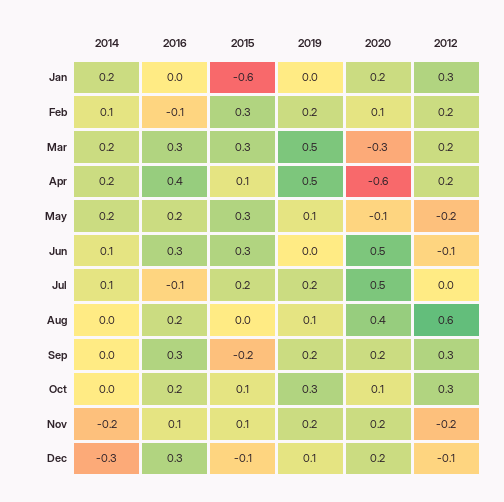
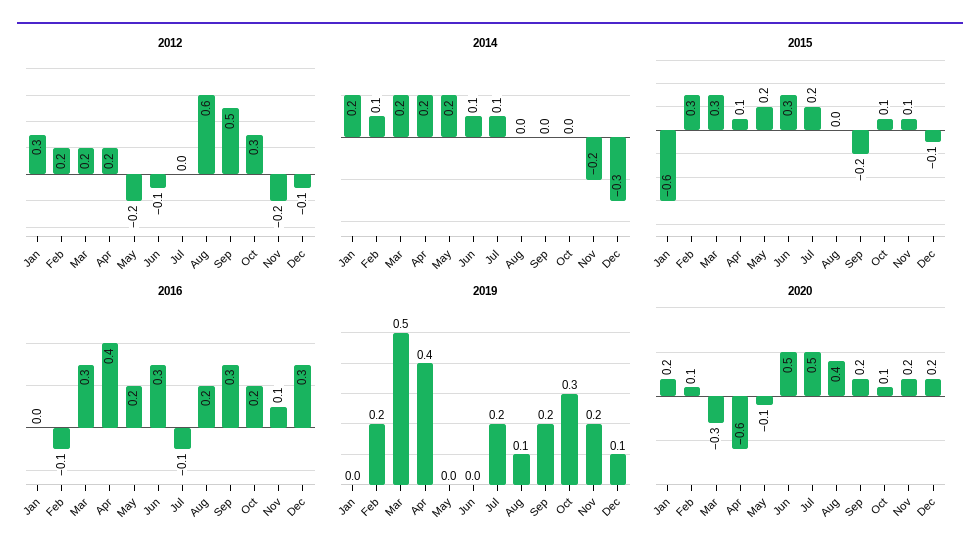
  {
    "2014": {
      "Jan": 0.2,
      "Feb": 0.1,
      "Mar": 0.2,
      "Apr": 0.2,
      "May": 0.2,
      "Jun": 0.1,
      "Jul": 0.1,
      "Aug": 0,
      "Sep": 0,
      "Oct": 0,
      "Nov": -0.2,
      "Dec": -0.3
    },
    "2016": {
      "Jan": 0,
      "Feb": -0.1,
      "Mar": 0.3,
      "Apr": 0.4,
      "May": 0.2,
      "Jun": 0.3,
      "Jul": -0.1,
      "Aug": 0.2,
      "Sep": 0.3,
      "Oct": 0.2,
      "Nov": 0.1,
      "Dec": 0.3
    },
    "2015": {
      "Jan": -0.6,
      "Feb": 0.3,
      "Mar": 0.3,
      "Apr": 0.1,
-     "May": 0.3,
+     "May": 0.2,
      "Jun": 0.3,
      "Jul": 0.2,
      "Aug": 0,
      "Sep": -0.2,
      "Oct": 0.1,
      "Nov": 0.1,
      "Dec": -0.1
    },
    "2019": {
      "Jan": 0,
      "Feb": 0.2,
      "Mar": 0.5,
-     "Apr": 0.5,
+     "Apr": 0.4,
-     "May": 0.1,
+     "May": 0,
      "Jun": 0,
      "Jul": 0.2,
      "Aug": 0.1,
      "Sep": 0.2,
      "Oct": 0.3,
      "Nov": 0.2,
      "Dec": 0.1
    },
    "2020": {
      "Jan": 0.2,
      "Feb": 0.1,
      "Mar": -0.3,
      "Apr": -0.6,
      "May": -0.1,
      "Jun": 0.5,
      "Jul": 0.5,
      "Aug": 0.4,
      "Sep": 0.2,
      "Oct": 0.1,
      "Nov": 0.2,
      "Dec": 0.2
    },
    "2012": {
      "Jan": 0.3,
      "Feb": 0.2,
      "Mar": 0.2,
      "Apr": 0.2,
      "May": -0.2,
      "Jun": -0.1,
      "Jul": 0,
      "Aug": 0.6,
-     "Sep": 0.3,
+     "Sep": 0.5,
      "Oct": 0.3,
      "Nov": -0.2,
      "Dec": -0.1
    }
  }

